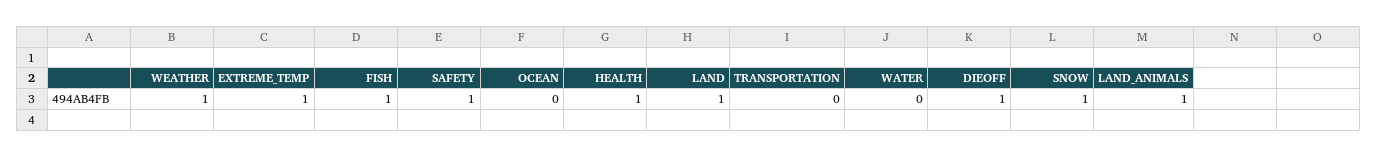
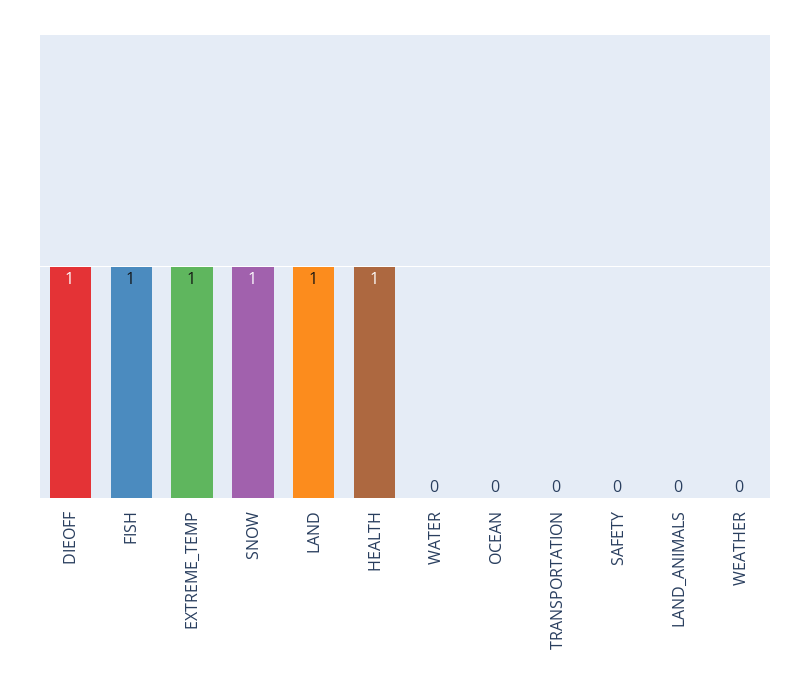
  {
-   "WEATHER": 1,
+   "WEATHER": 0,
    "EXTREME_TEMP": 1,
    "FISH": 1,
-   "SAFETY": 1,
+   "SAFETY": 0,
    "OCEAN": 0,
    "HEALTH": 1,
    "LAND": 1,
    "TRANSPORTATION": 0,
    "WATER": 0,
    "DIEOFF": 1,
    "SNOW": 1,
-   "LAND_ANIMALS": 1
+   "LAND_ANIMALS": 0
  }

